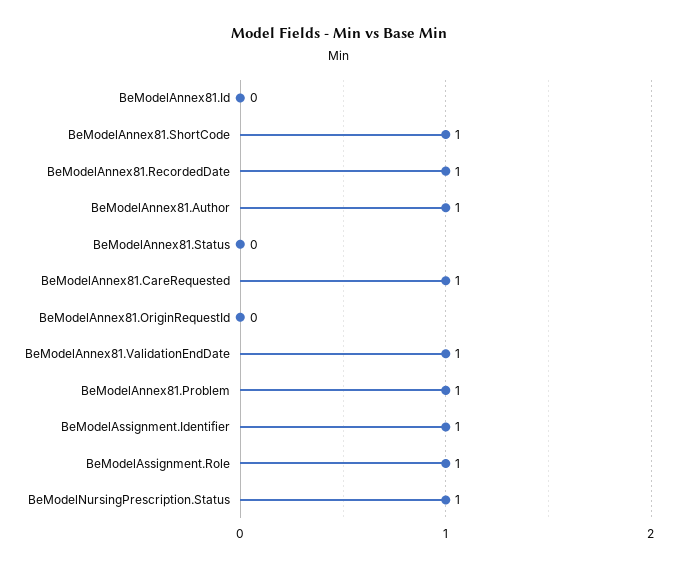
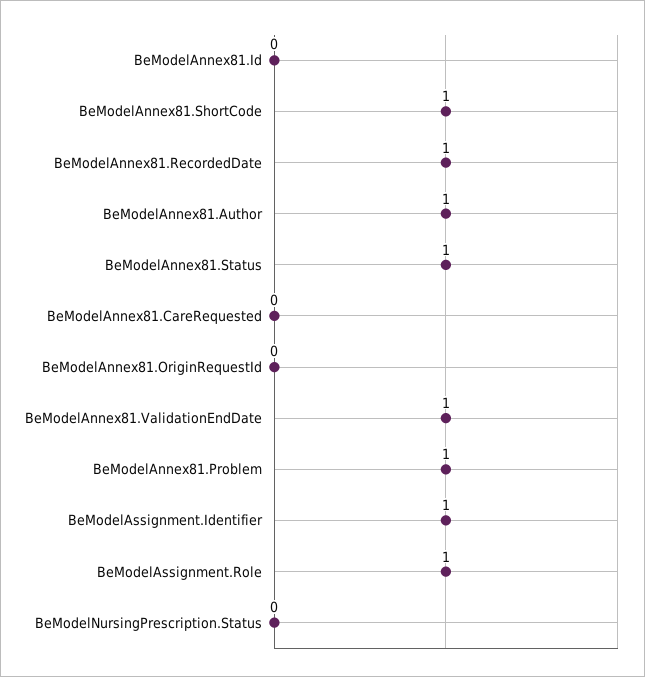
  {
    "BeModelAnnex81.Id": 0,
    "BeModelAnnex81.ShortCode": 1,
    "BeModelAnnex81.RecordedDate": 1,
    "BeModelAnnex81.Author": 1,
-   "BeModelAnnex81.Status": 0,
+   "BeModelAnnex81.Status": 1,
-   "BeModelAnnex81.CareRequested": 1,
+   "BeModelAnnex81.CareRequested": 0,
    "BeModelAnnex81.OriginRequestId": 0,
    "BeModelAnnex81.ValidationEndDate": 1,
    "BeModelAnnex81.Problem": 1,
    "BeModelAssignment.Identifier": 1,
    "BeModelAssignment.Role": 1,
-   "BeModelNursingPrescription.Status": 1
+   "BeModelNursingPrescription.Status": 0
  }

